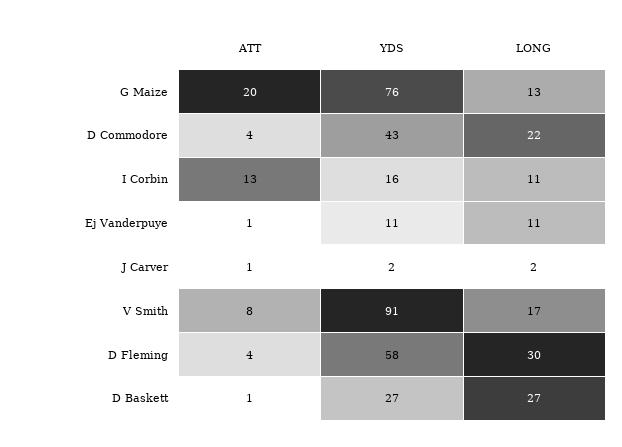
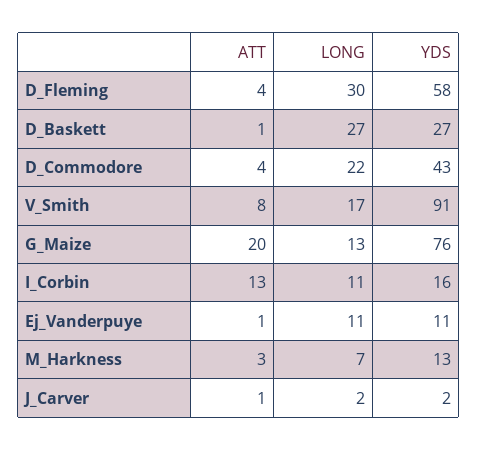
  {
    "ATT": {
      "G Maize": 20,
      "D Commodore": 4,
      "I Corbin": 13,
      "Ej Vanderpuye": 1,
      "J Carver": 1,
      "V Smith": 8,
      "D Fleming": 4,
-     "D Baskett": 1
+     "D Baskett": 1,
+     "M_Harkness": 3
    },
    "YDS": {
      "G Maize": 76,
      "D Commodore": 43,
      "I Corbin": 16,
      "Ej Vanderpuye": 11,
      "J Carver": 2,
      "V Smith": 91,
      "D Fleming": 58,
-     "D Baskett": 27
+     "D Baskett": 27,
+     "M_Harkness": 13
    },
    "LONG": {
      "G Maize": 13,
      "D Commodore": 22,
      "I Corbin": 11,
      "Ej Vanderpuye": 11,
      "J Carver": 2,
      "V Smith": 17,
      "D Fleming": 30,
-     "D Baskett": 27
+     "D Baskett": 27,
+     "M_Harkness": 7
    }
  }

